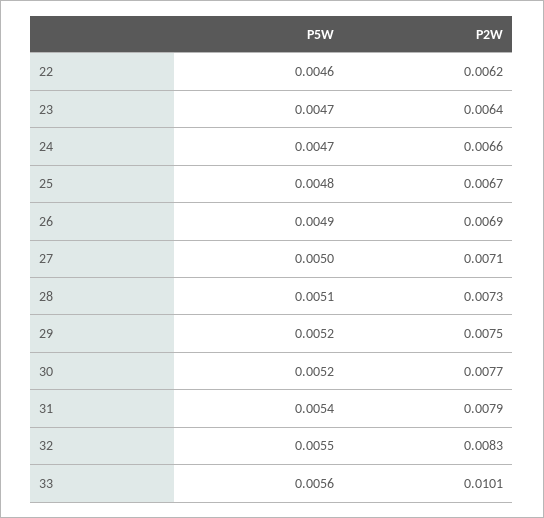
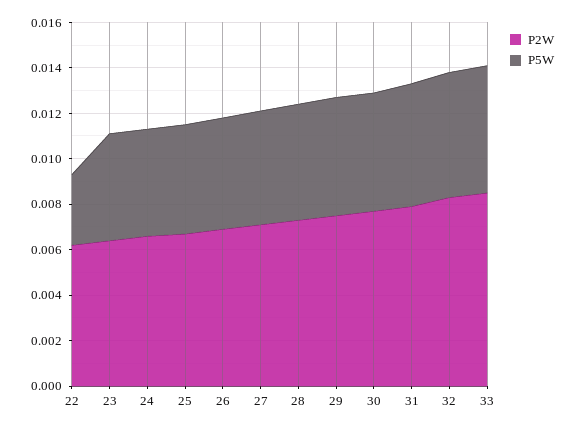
  {
    "P5W": {
-     "22": 0.0046,
+     "22": 0.003,
      "23": 0.0047,
      "24": 0.0047,
      "25": 0.0048,
      "26": 0.0049,
      "27": 0.005,
      "28": 0.0051,
      "29": 0.0052,
      "30": 0.0052,
      "31": 0.0054,
      "32": 0.0055,
      "33": 0.0056
    },
    "P2W": {
      "22": 0.0062,
      "23": 0.0064,
      "24": 0.0066,
      "25": 0.0067,
      "26": 0.0069,
      "27": 0.0071,
      "28": 0.0073,
      "29": 0.0075,
      "30": 0.0077,
      "31": 0.0079,
      "32": 0.0083,
-     "33": 0.0101
+     "33": 0.0085
    }
  }

